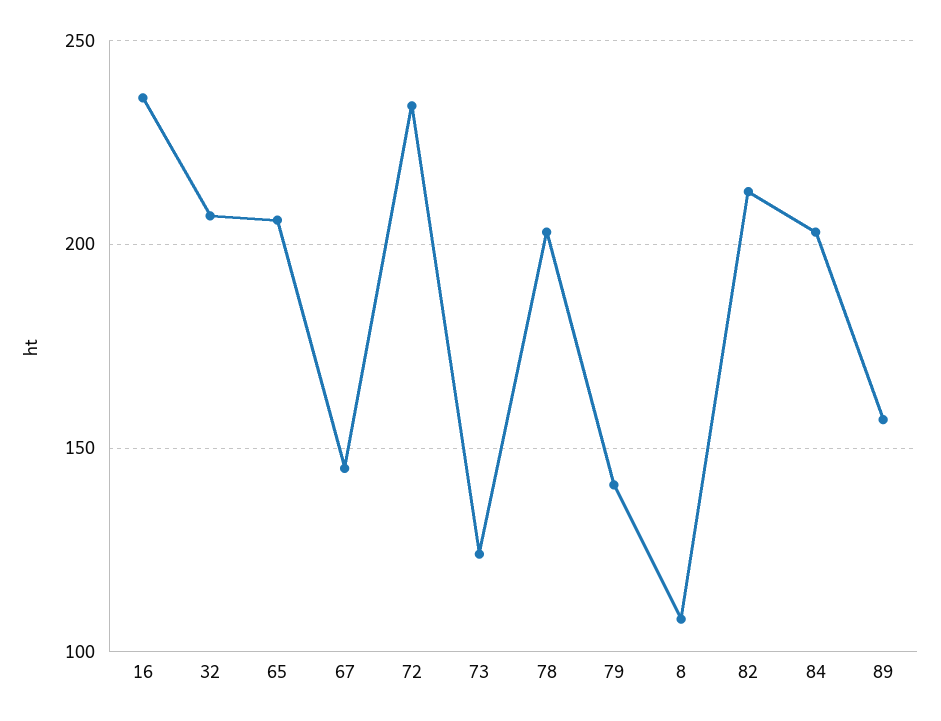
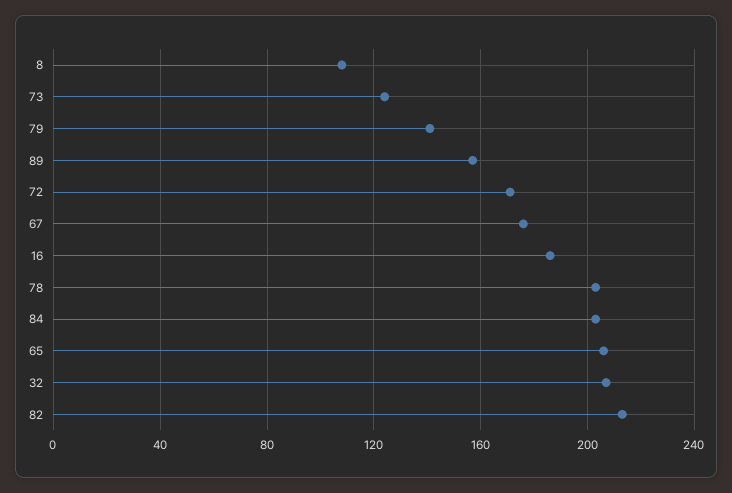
  {
-   "16": 235,
+   "16": 185,
    "32": 205,
    "65": 205,
-   "67": 145,
+   "67": 175,
-   "72": 235,
+   "72": 170,
    "73": 125,
    "78": 205,
    "79": 140,
    "8": 110,
    "82": 215,
    "84": 205,
    "89": 155
  }

